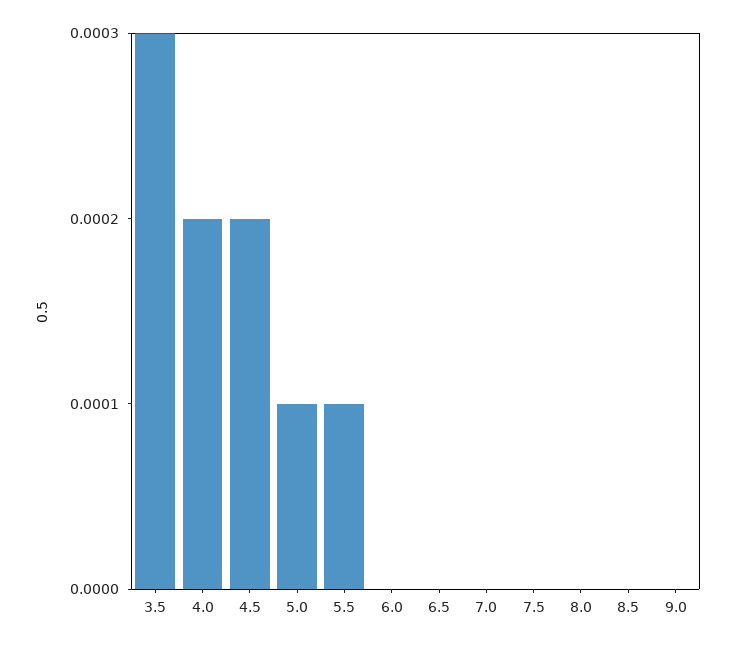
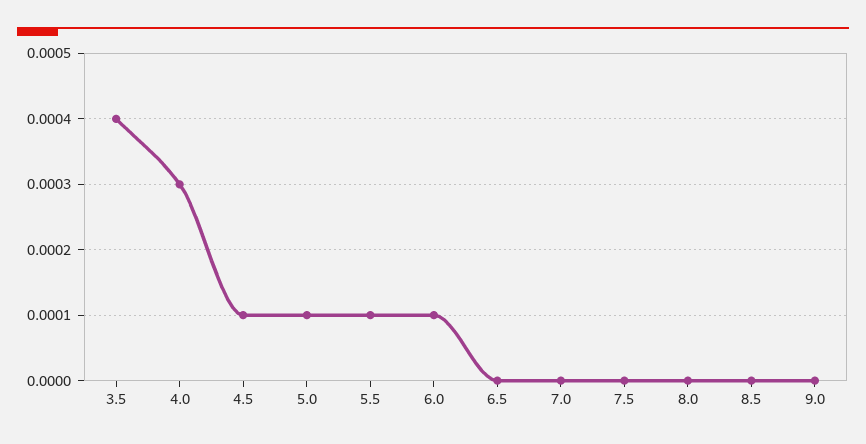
  {
-   "3.5": 0.0003,
+   "3.5": 0.0004,
-   "4.0": 0.0002,
+   "4.0": 0.0003,
-   "4.5": 0.0002,
+   "4.5": 0.0001,
    "5.0": 0.0001,
    "5.5": 0.0001,
-   "6.0": 0,
+   "6.0": 0.0001,
    "6.5": 0,
    "7.0": 0,
    "7.5": 0,
    "8.0": 0,
    "8.5": 0,
    "9.0": 0
  }

